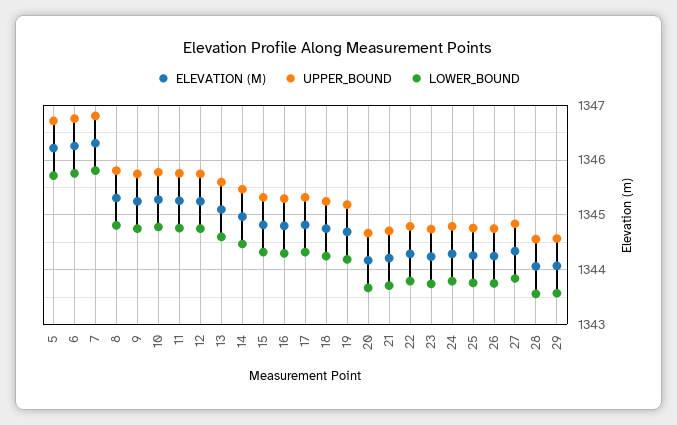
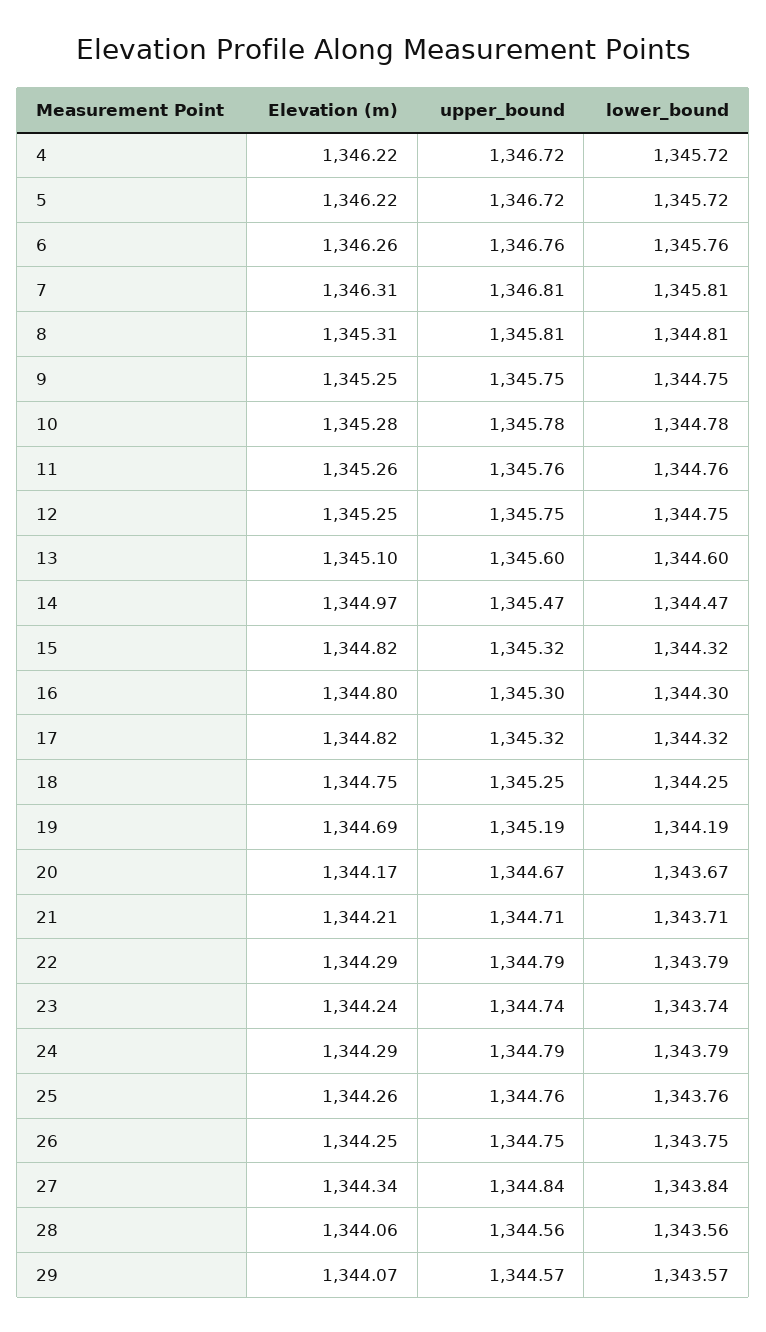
  {
    "ELEVATION (M)": {
      "5": 1346.22,
      "6": 1346.26,
      "7": 1346.31,
      "8": 1345.31,
      "9": 1345.25,
      "10": 1345.28,
      "11": 1345.26,
      "12": 1345.25,
      "13": 1345.1,
      "14": 1344.97,
      "15": 1344.82,
      "16": 1344.8,
      "17": 1344.82,
      "18": 1344.75,
      "19": 1344.69,
      "20": 1344.17,
      "21": 1344.21,
      "22": 1344.29,
      "23": 1344.24,
      "24": 1344.29,
      "25": 1344.26,
      "26": 1344.25,
      "27": 1344.34,
      "28": 1344.06,
-     "29": 1344.07
+     "29": 1344.07,
+     "4": 1346.22
    },
    "UPPER_BOUND": {
      "5": 1346.72,
      "6": 1346.76,
      "7": 1346.81,
      "8": 1345.81,
      "9": 1345.75,
      "10": 1345.78,
      "11": 1345.76,
      "12": 1345.75,
      "13": 1345.6,
      "14": 1345.47,
      "15": 1345.32,
      "16": 1345.3,
      "17": 1345.32,
      "18": 1345.25,
      "19": 1345.19,
      "20": 1344.67,
      "21": 1344.71,
      "22": 1344.79,
      "23": 1344.74,
      "24": 1344.79,
      "25": 1344.76,
      "26": 1344.75,
      "27": 1344.84,
      "28": 1344.56,
-     "29": 1344.57
+     "29": 1344.57,
+     "4": 1346.72
    },
    "LOWER_BOUND": {
      "5": 1345.72,
      "6": 1345.76,
      "7": 1345.81,
      "8": 1344.81,
      "9": 1344.75,
      "10": 1344.78,
      "11": 1344.76,
      "12": 1344.75,
      "13": 1344.6,
      "14": 1344.47,
      "15": 1344.32,
      "16": 1344.3,
      "17": 1344.32,
      "18": 1344.25,
      "19": 1344.19,
      "20": 1343.67,
      "21": 1343.71,
      "22": 1343.79,
      "23": 1343.74,
      "24": 1343.79,
      "25": 1343.76,
      "26": 1343.75,
      "27": 1343.84,
      "28": 1343.56,
-     "29": 1343.57
+     "29": 1343.57,
+     "4": 1345.72
    }
  }

